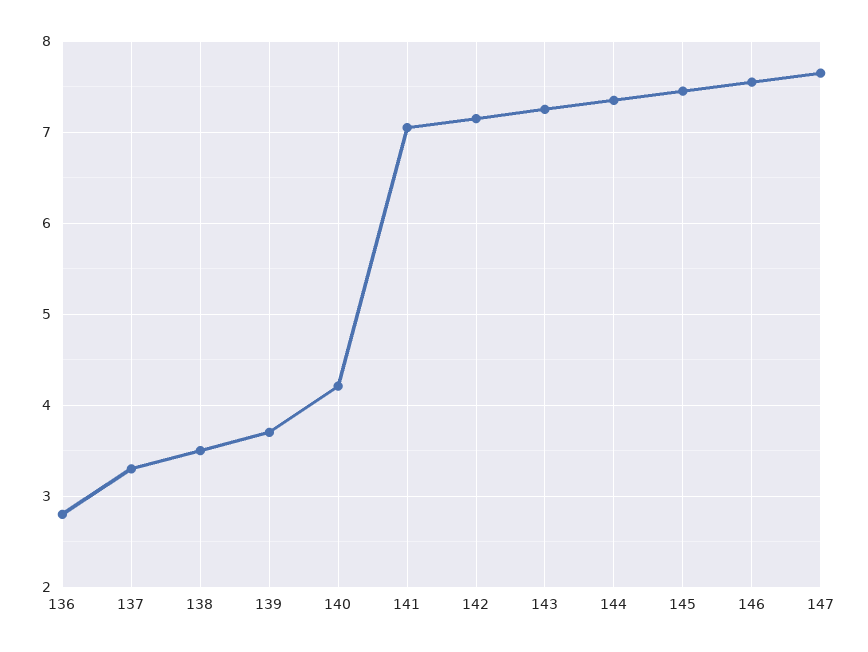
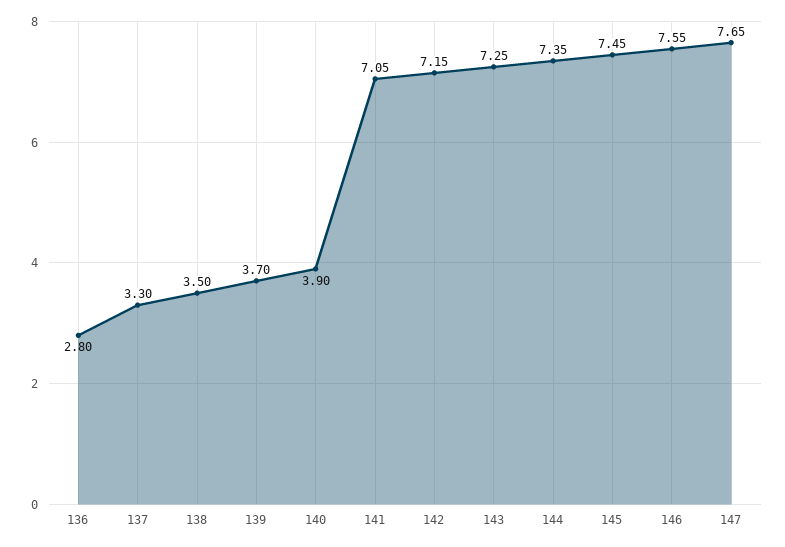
  {
    "136": 2.8,
    "137": 3.3,
    "138": 3.5,
    "139": 3.7,
-   "140": 4.2,
+   "140": 3.9,
    "141": 7.05,
    "142": 7.15,
    "143": 7.25,
    "144": 7.35,
    "145": 7.45,
    "146": 7.55,
    "147": 7.65
  }

